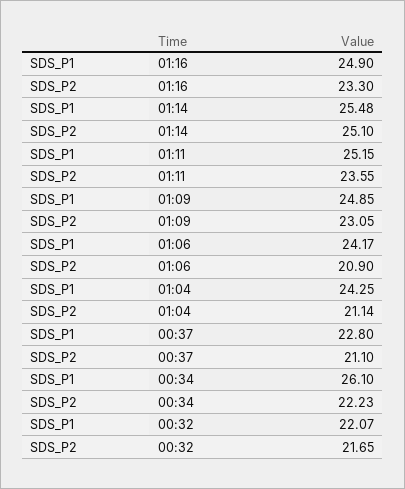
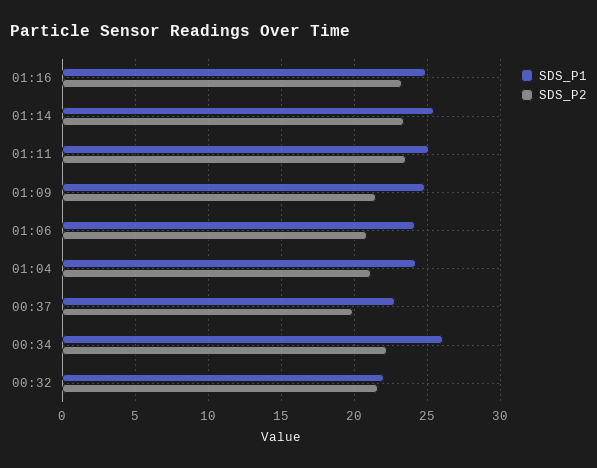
  {
    "SDS_P1": {
      "01:16": 24.9,
      "01:14": 25.48,
      "01:11": 25.15,
      "01:09": 24.85,
      "01:06": 24.17,
      "01:04": 24.25,
      "00:37": 22.8,
      "00:34": 26.1,
      "00:32": 22.07
    },
    "SDS_P2": {
      "01:16": 23.3,
-     "01:14": 25.1,
+     "01:14": 23.5,
      "01:11": 23.55,
-     "01:09": 23.05,
+     "01:09": 21.5,
      "01:06": 20.9,
      "01:04": 21.14,
-     "00:37": 21.1,
+     "00:37": 20,
      "00:34": 22.23,
      "00:32": 21.65
    }
  }

